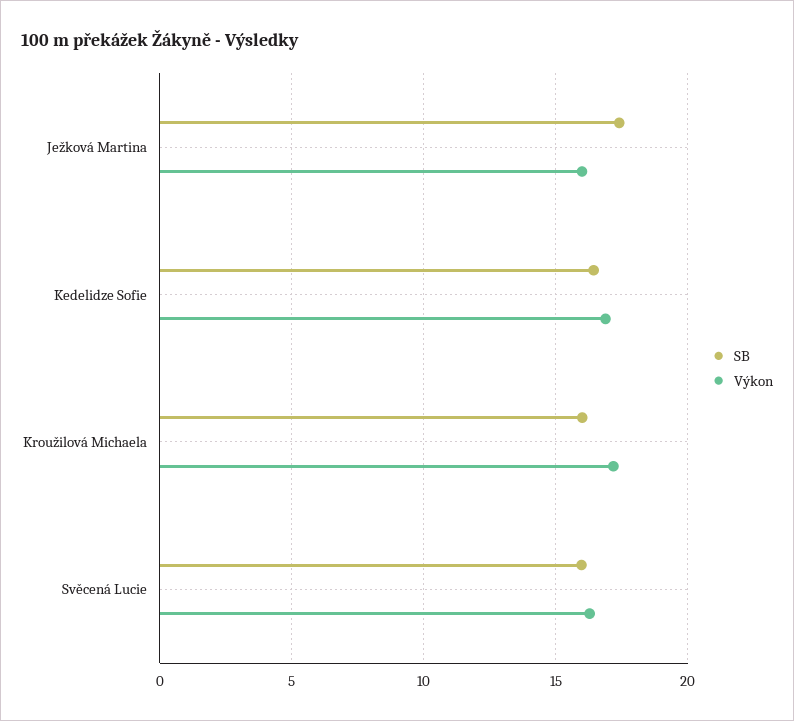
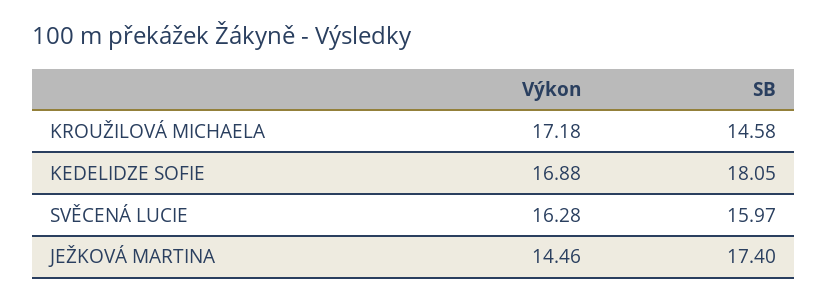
  {
    "SB": {
      "Ježková Martina": 17.4,
-     "Kedelidze Sofie": 16.5,
+     "Kedelidze Sofie": 18.05,
-     "Kroužilová Michaela": 16,
+     "Kroužilová Michaela": 14.58,
      "Svěcená Lucie": 15.97
    },
    "Výkon": {
-     "Ježková Martina": 16,
+     "Ježková Martina": 14.46,
      "Kedelidze Sofie": 16.88,
      "Kroužilová Michaela": 17.18,
      "Svěcená Lucie": 16.28
    }
  }

